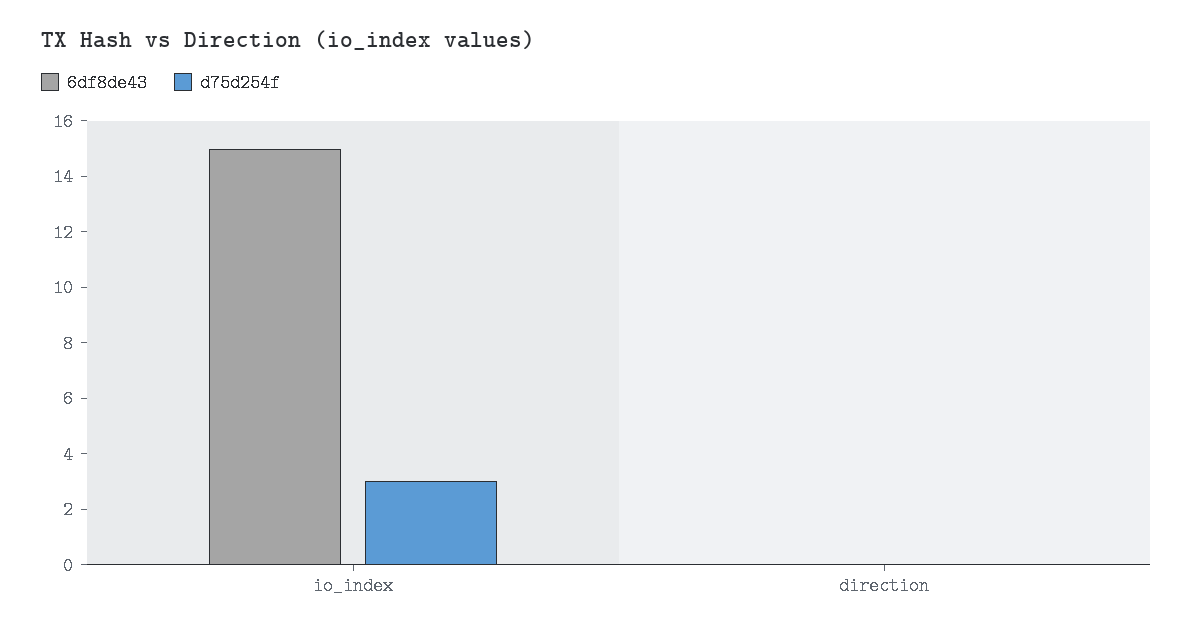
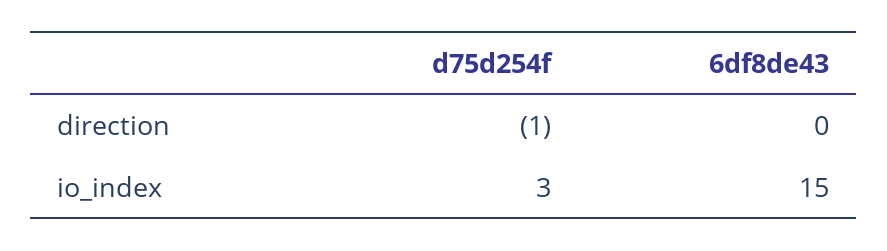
  {
    "6df8de43": {
      "io_index": 15,
      "direction": 0
    },
    "d75d254f": {
      "io_index": 3,
-     "direction": 0
+     "direction": -1
    }
  }

